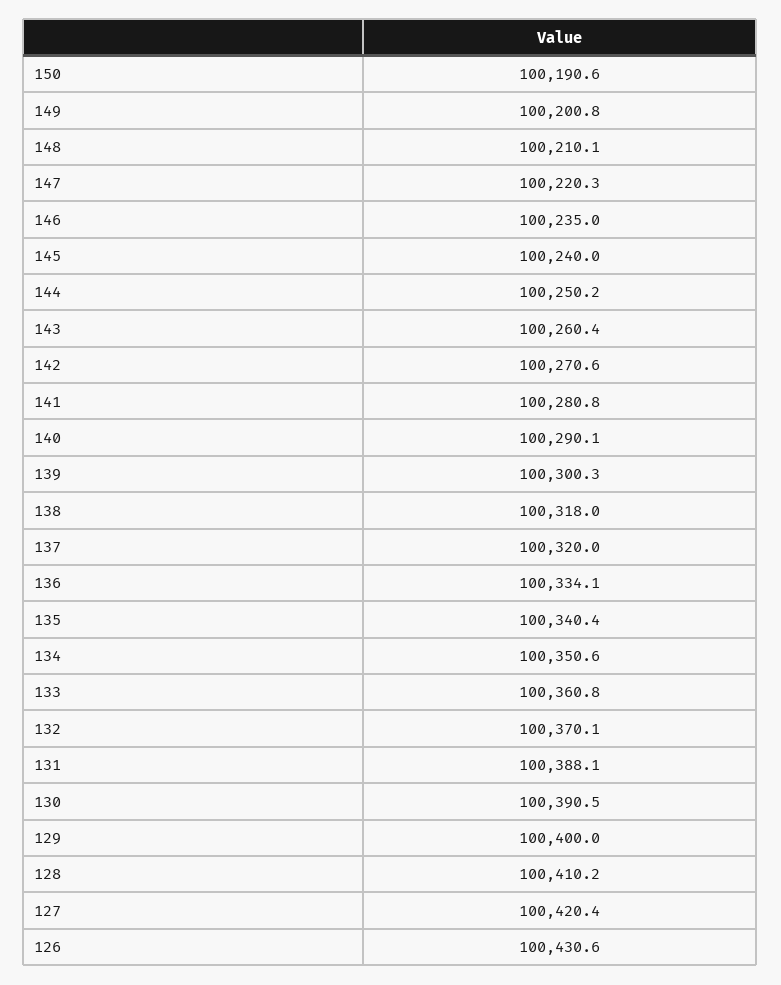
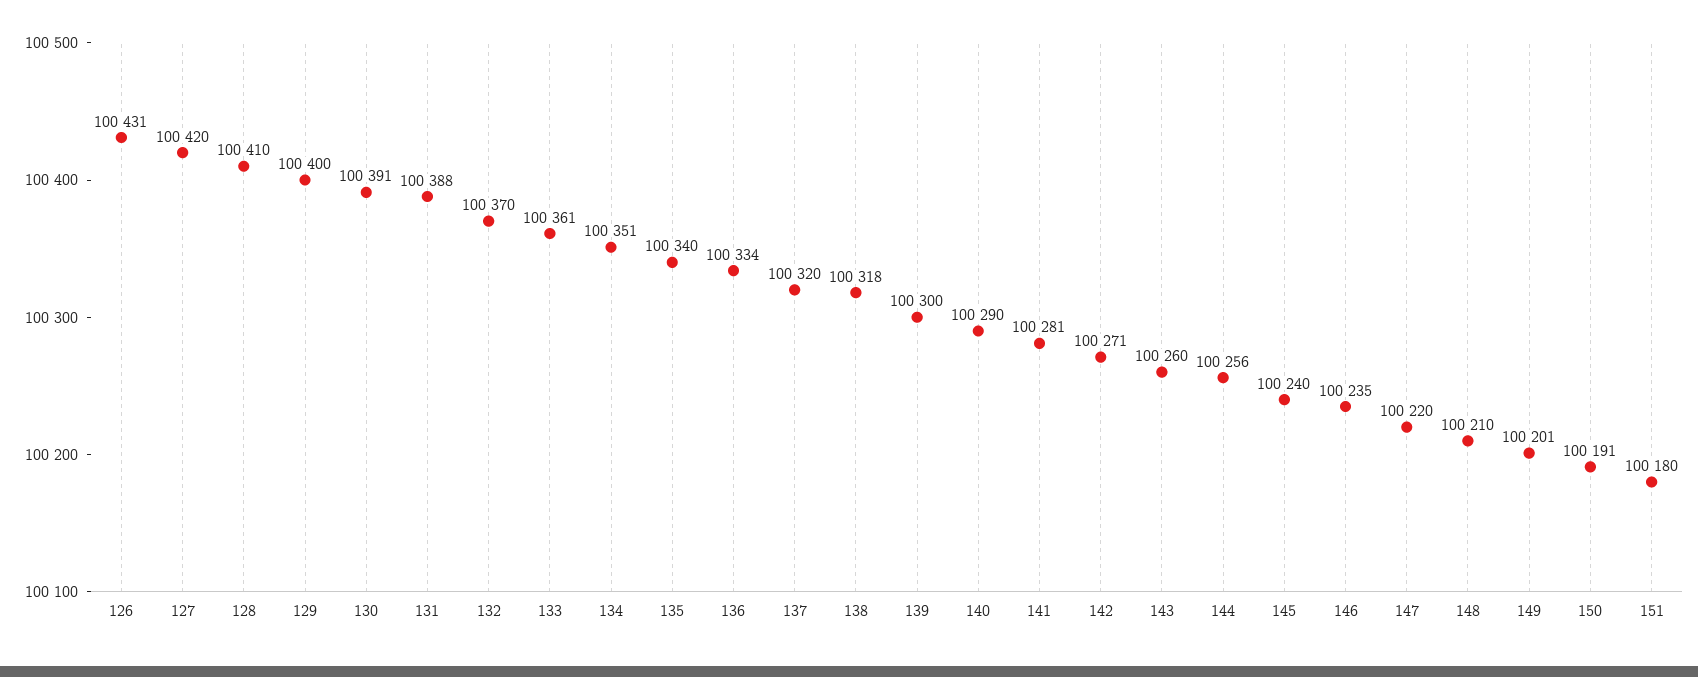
  {
    "150": 100190.6,
    "149": 100200.8,
    "148": 100210.1,
    "147": 100220.3,
    "146": 100235,
    "145": 100240,
-   "144": 100250.2,
+   "144": 100256,
    "143": 100260.4,
    "142": 100270.6,
    "141": 100280.8,
    "140": 100290.1,
    "139": 100300.3,
    "138": 100318,
    "137": 100320,
    "136": 100334.1,
    "135": 100340.4,
    "134": 100350.6,
    "133": 100360.8,
    "132": 100370.1,
    "131": 100388.1,
    "130": 100390.5,
    "129": 100400,
    "128": 100410.2,
    "127": 100420.4,
-   "126": 100430.6
+   "126": 100430.6,
+   "151": 100180
  }

